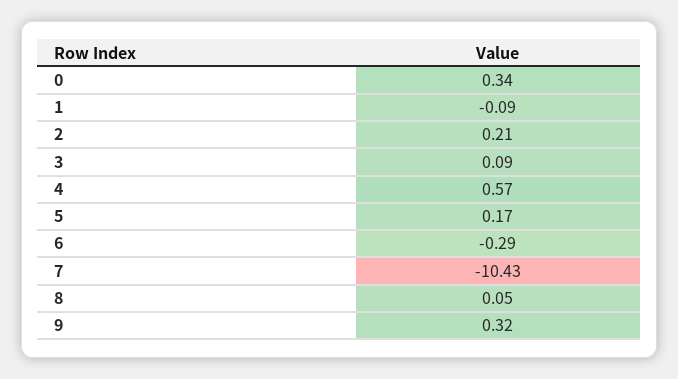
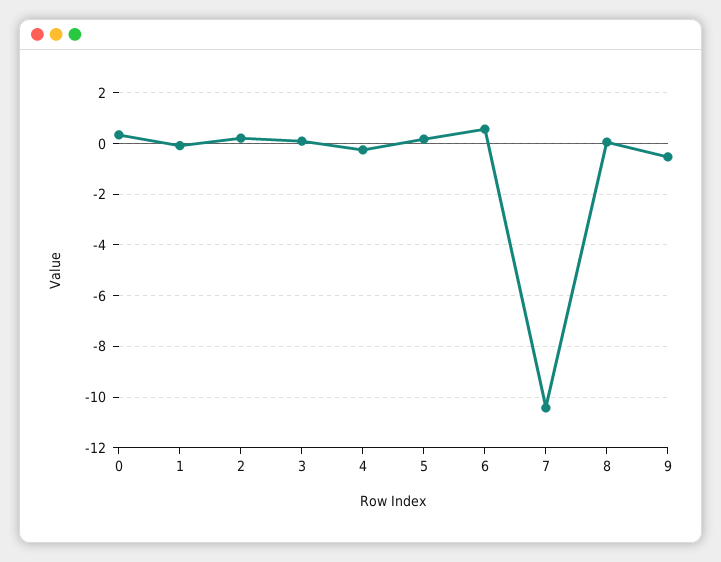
  {
    "0": 0.34,
    "1": -0.09,
    "2": 0.21,
    "3": 0.09,
-   "4": 0.57,
+   "4": -0.25,
    "5": 0.17,
-   "6": -0.29,
+   "6": 0.5,
    "7": -10.43,
    "8": 0.05,
-   "9": 0.32
+   "9": -0.5
  }

